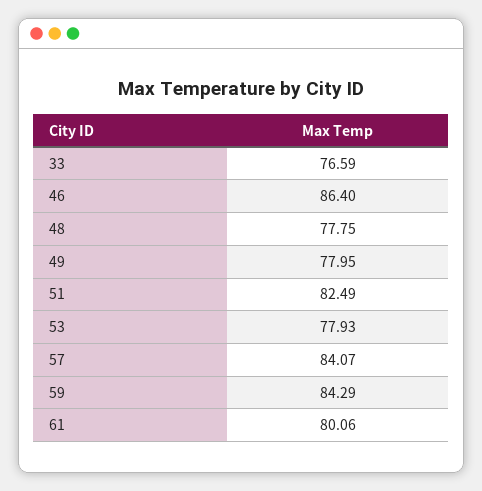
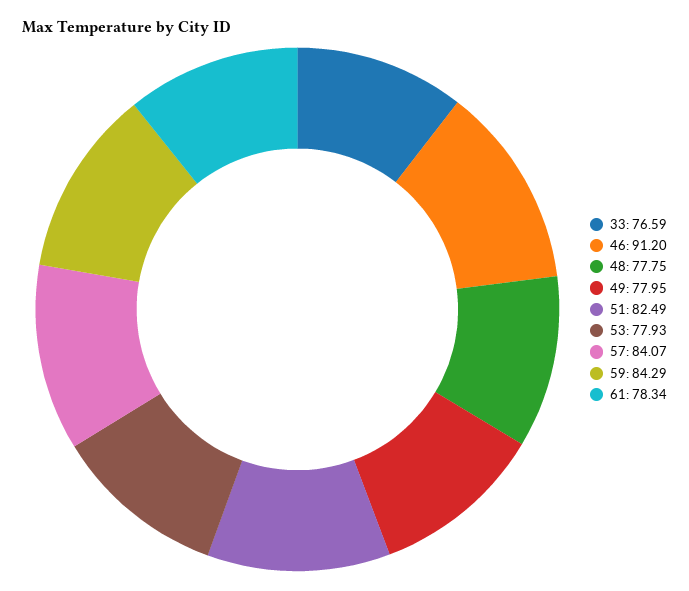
  {
    "33": 76.59,
-   "46": 86.4,
+   "46": 91.2,
    "48": 77.75,
    "49": 77.95,
    "51": 82.49,
    "53": 77.93,
    "57": 84.07,
    "59": 84.29,
-   "61": 80.06
+   "61": 78.34
  }

